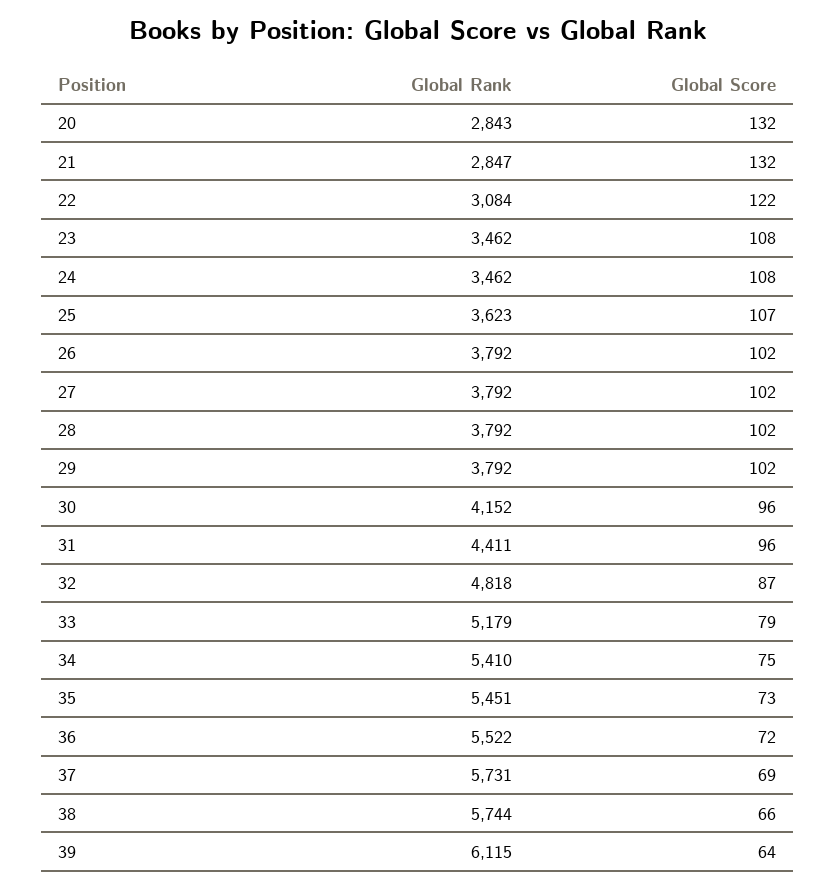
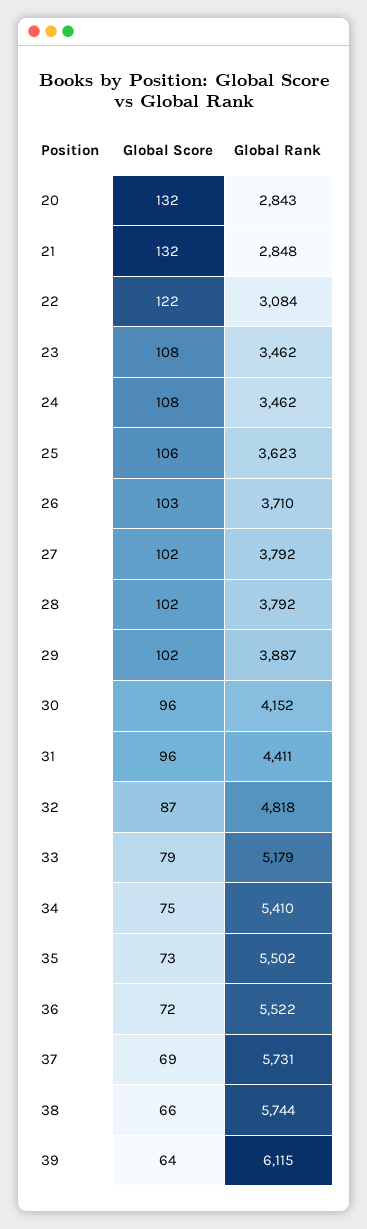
  {
    "Global Rank": {
      "20": 2843,
-     "21": 2847,
+     "21": 2848,
      "22": 3084,
      "23": 3462,
      "24": 3462,
      "25": 3623,
-     "26": 3792,
+     "26": 3710,
      "27": 3792,
      "28": 3792,
-     "29": 3792,
+     "29": 3887,
      "30": 4152,
      "31": 4411,
      "32": 4818,
      "33": 5179,
      "34": 5410,
-     "35": 5451,
+     "35": 5502,
      "36": 5522,
      "37": 5731,
      "38": 5744,
      "39": 6115
    },
    "Global Score": {
      "20": 132,
      "21": 132,
      "22": 122,
      "23": 108,
      "24": 108,
-     "25": 107,
+     "25": 106,
-     "26": 102,
+     "26": 103,
      "27": 102,
      "28": 102,
      "29": 102,
      "30": 96,
      "31": 96,
      "32": 87,
      "33": 79,
      "34": 75,
      "35": 73,
      "36": 72,
      "37": 69,
      "38": 66,
      "39": 64
    }
  }

